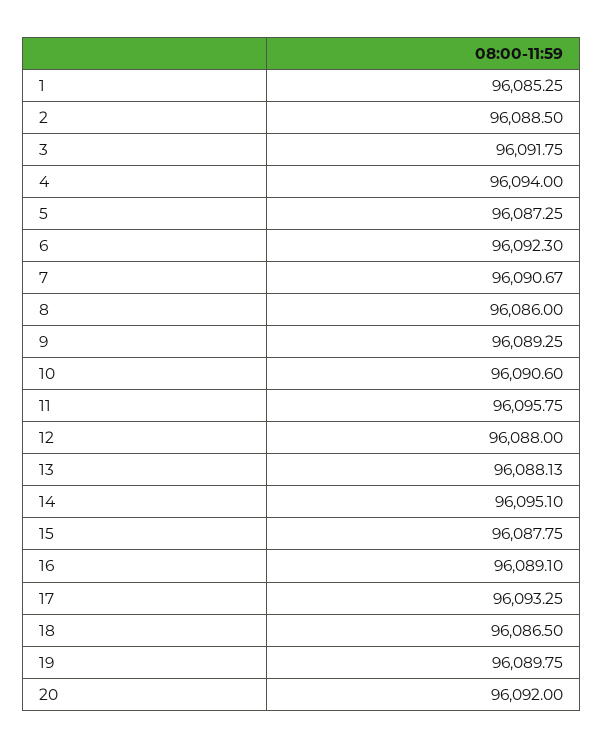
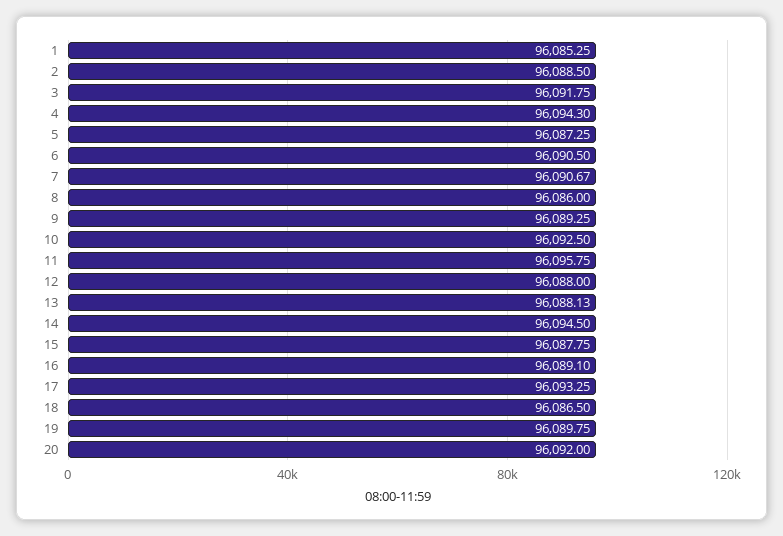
  {
    "1": 96085.25,
    "2": 96088.5,
    "3": 96091.75,
-   "4": 96094,
+   "4": 96094.3,
    "5": 96087.25,
-   "6": 96092.3,
+   "6": 96090.5,
    "7": 96090.67,
    "8": 96086,
    "9": 96089.25,
-   "10": 96090.6,
+   "10": 96092.5,
    "11": 96095.75,
    "12": 96088,
    "13": 96088.13,
-   "14": 96095.1,
+   "14": 96094.5,
    "15": 96087.75,
    "16": 96089.1,
    "17": 96093.25,
    "18": 96086.5,
    "19": 96089.75,
    "20": 96092
  }

